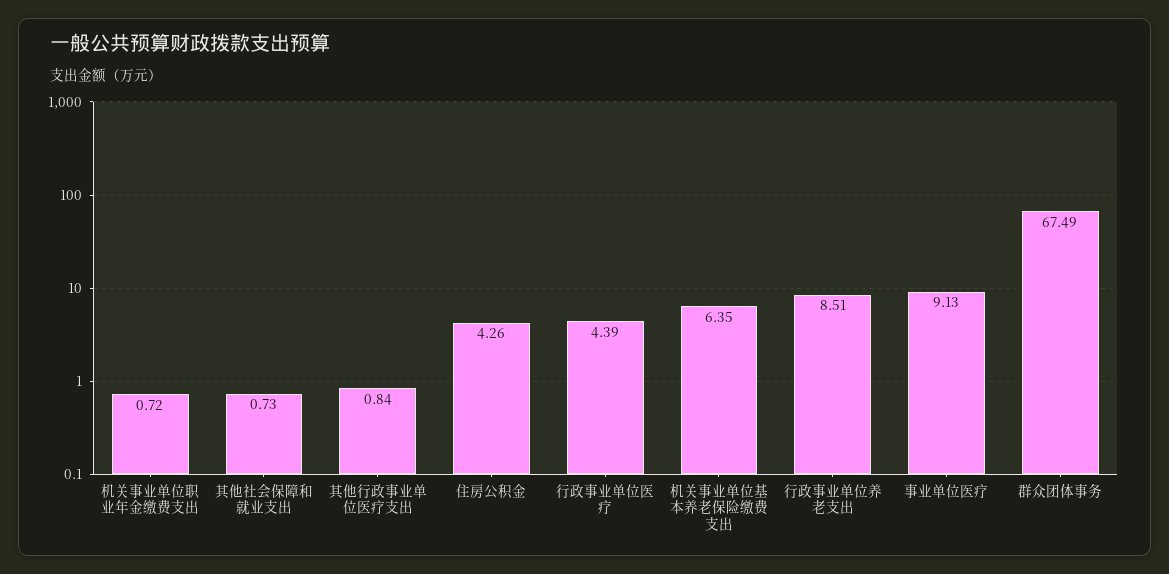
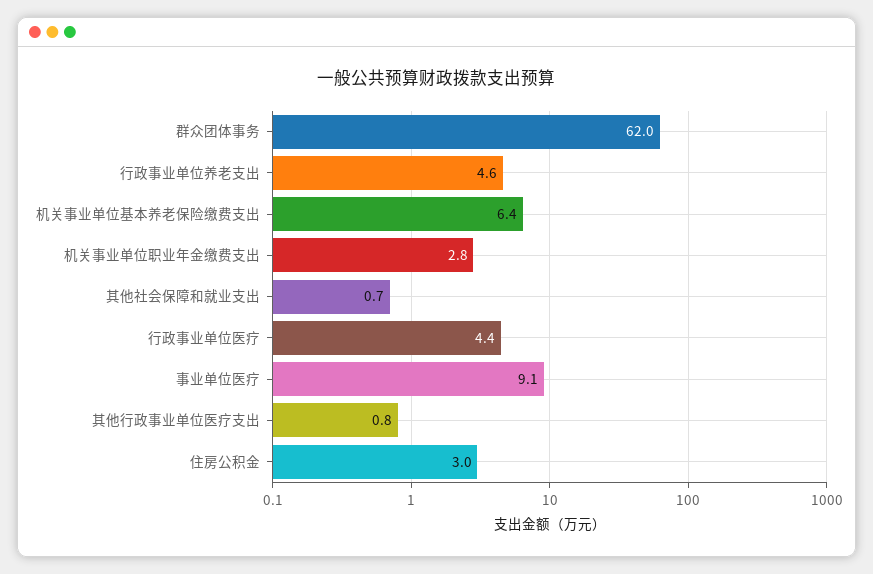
  {
-   "机关事业单位职业年金缴费支出": 0.72,
+   "机关事业单位职业年金缴费支出": 2.8,
    "其他社会保障和就业支出": 0.73,
    "其他行政事业单位医疗支出": 0.84,
-   "住房公积金": 4.26,
+   "住房公积金": 3,
    "行政事业单位医疗": 4.39,
    "机关事业单位基本养老保险缴费支出": 6.35,
-   "行政事业单位养老支出": 8.51,
+   "行政事业单位养老支出": 4.6,
    "事业单位医疗": 9.13,
-   "群众团体事务": 67.49
+   "群众团体事务": 62
  }

